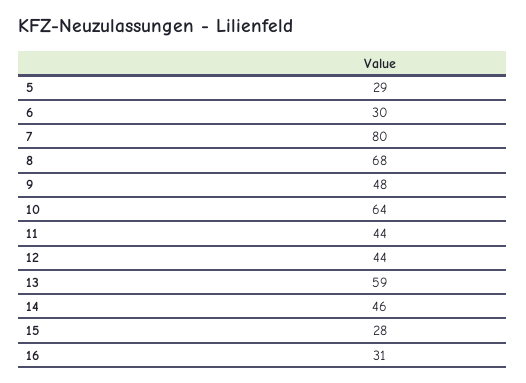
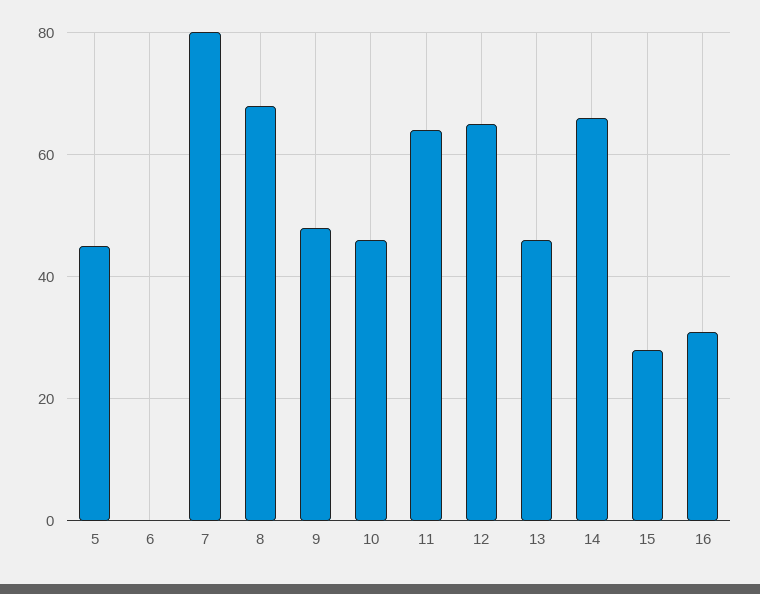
  {
-   "5": 29,
+   "5": 45,
-   "6": 30,
+   "6": 0,
    "7": 80,
    "8": 68,
    "9": 48,
-   "10": 64,
+   "10": 45,
-   "11": 44,
+   "11": 65,
-   "12": 44,
+   "12": 65,
-   "13": 59,
+   "13": 45,
-   "14": 46,
+   "14": 65,
    "15": 28,
    "16": 31
  }

